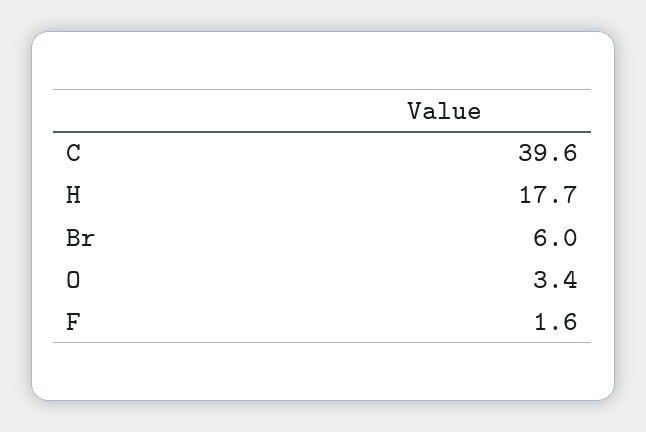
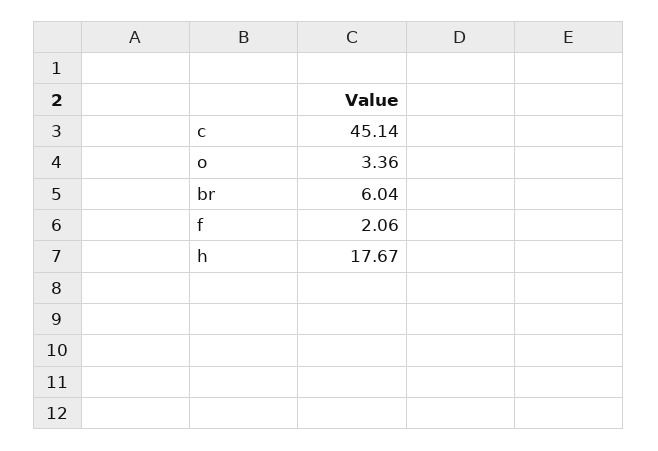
  {
-   "C": 39.6,
+   "C": 45.14,
    "H": 17.67,
    "Br": 6.04,
    "O": 3.36,
-   "F": 1.6
+   "F": 2.06
  }

